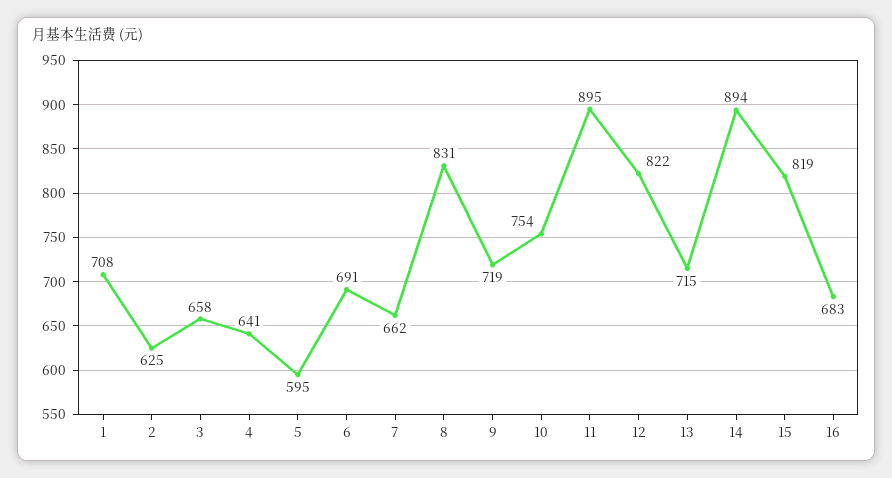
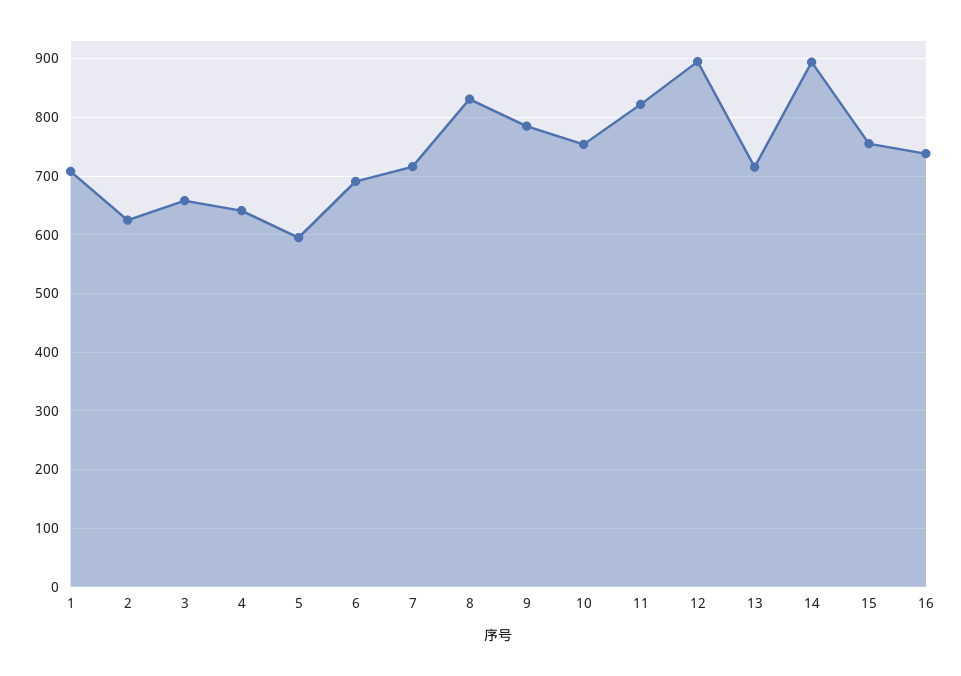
  {
    "1": 708,
    "2": 625,
    "3": 658,
    "4": 641,
    "5": 595,
    "6": 691,
-   "7": 662,
+   "7": 720,
    "8": 831,
-   "9": 719,
+   "9": 780,
    "10": 754,
-   "11": 895,
+   "11": 820,
-   "12": 822,
+   "12": 900,
    "13": 715,
    "14": 894,
-   "15": 819,
+   "15": 760,
-   "16": 683
+   "16": 740
  }

